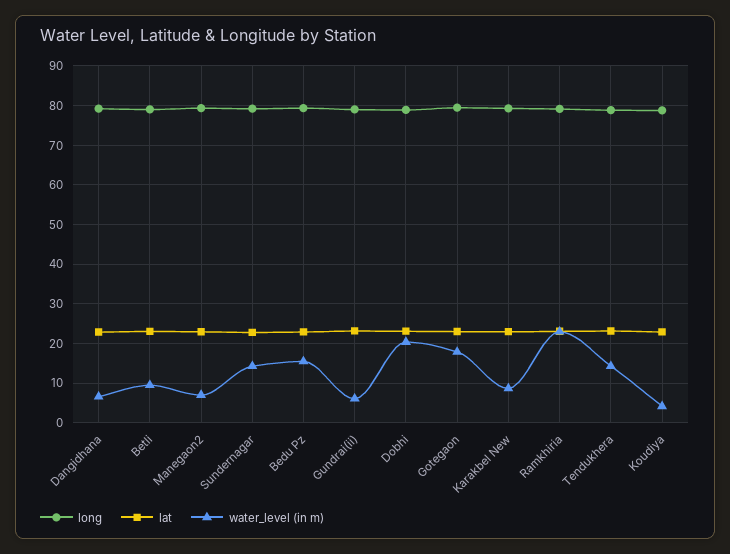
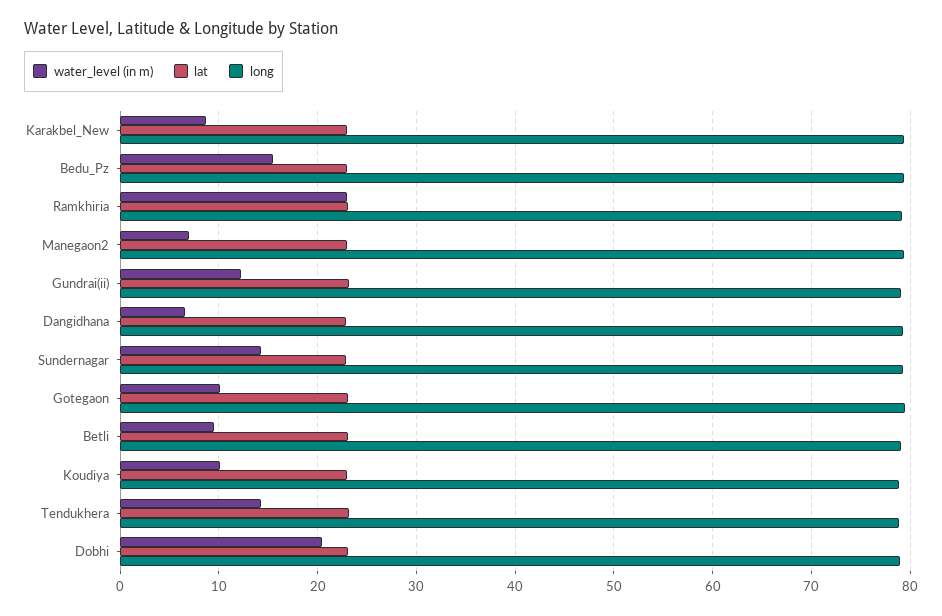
  {
    "long": {
      "Dangidhana": 79,
      "Betli": 79,
      "Manegaon2": 79,
      "Sundernagar": 79,
      "Bedu Pz": 79,
      "Gundrai(ii)": 79,
      "Dobhi": 79,
      "Gotegaon": 79,
      "Karakbel New": 79,
      "Ramkhiria": 79,
      "Tendukhera": 79,
      "Koudiya": 79
    },
    "lat": {
      "Dangidhana": 23,
      "Betli": 23,
      "Manegaon2": 23,
      "Sundernagar": 23,
      "Bedu Pz": 23,
      "Gundrai(ii)": 23,
      "Dobhi": 23,
      "Gotegaon": 23,
      "Karakbel New": 23,
      "Ramkhiria": 23,
      "Tendukhera": 23,
      "Koudiya": 23
    },
    "water_level (in m)": {
      "Dangidhana": 7,
      "Betli": 10,
      "Manegaon2": 7,
      "Sundernagar": 14,
      "Bedu Pz": 16,
-     "Gundrai(ii)": 6,
+     "Gundrai(ii)": 12,
      "Dobhi": 20,
-     "Gotegaon": 18,
+     "Gotegaon": 10,
      "Karakbel New": 9,
      "Ramkhiria": 23,
      "Tendukhera": 14,
-     "Koudiya": 4
+     "Koudiya": 10
    }
  }

